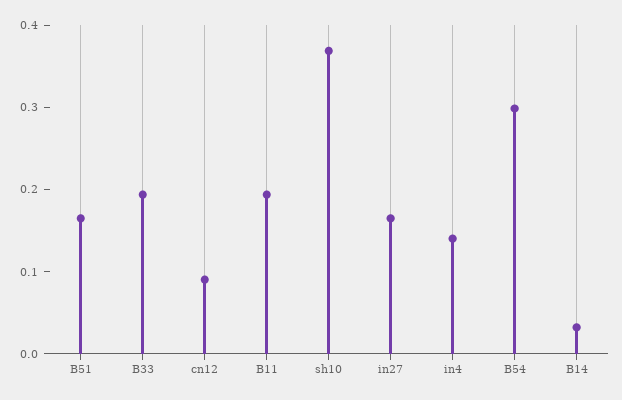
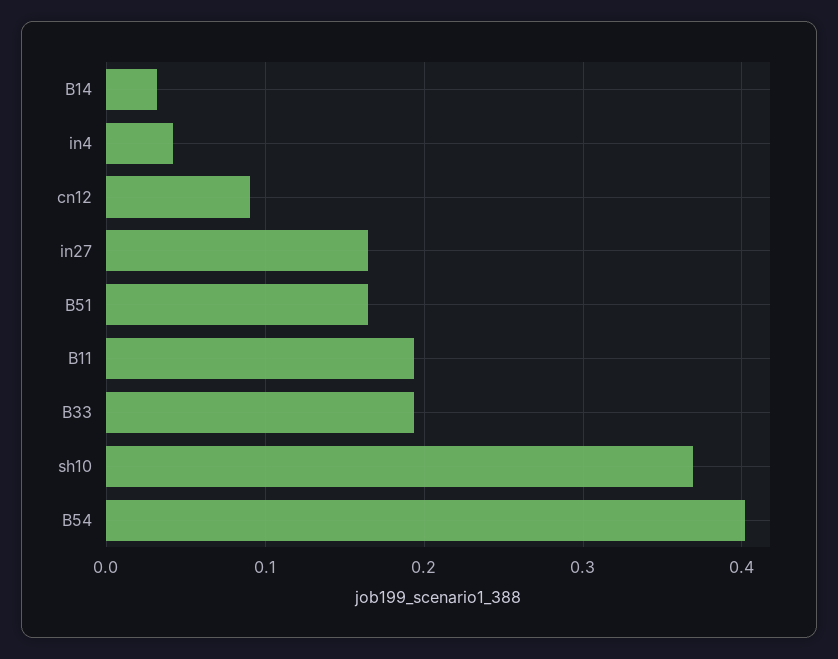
  {
    "B51": 0.16,
    "B33": 0.19,
    "cn12": 0.09,
    "B11": 0.19,
    "sh10": 0.37,
    "in27": 0.16,
-   "in4": 0.14,
+   "in4": 0.04,
-   "B54": 0.3,
+   "B54": 0.4,
    "B14": 0.03
  }

